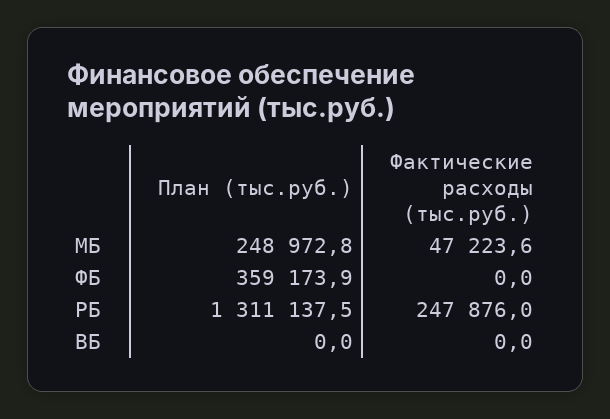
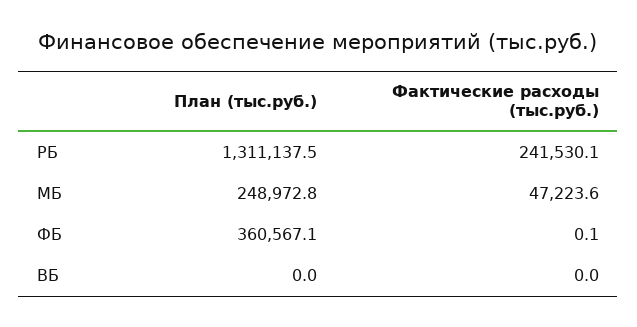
  {
    "План (тыс.руб.)": {
      "МБ": 248972.8,
-     "ФБ": 359173.9,
+     "ФБ": 360567.1,
      "РБ": 1311137.5,
      "ВБ": 0
    },
    "Фактические расходы (тыс.руб.)": {
      "МБ": 47223.6,
-     "ФБ": 0,
+     "ФБ": 0.1,
-     "РБ": 247876,
+     "РБ": 241530.1,
      "ВБ": 0
    }
  }

